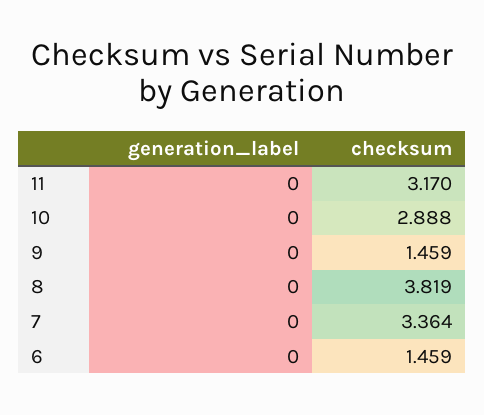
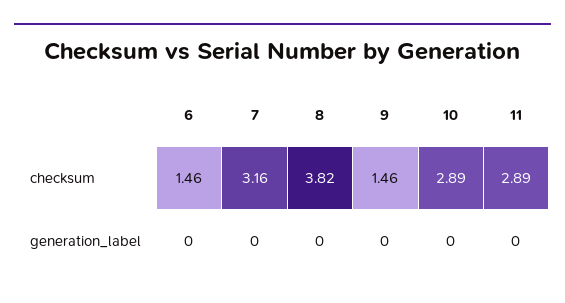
  {
    "generation_label": {
      "11": 0,
      "10": 0,
      "9": 0,
      "8": 0,
      "7": 0,
      "6": 0
    },
    "checksum": {
-     "11": 3.17,
+     "11": 2.89,
      "10": 2.888,
      "9": 1.459,
      "8": 3.819,
-     "7": 3.364,
+     "7": 3.16,
      "6": 1.459
    }
  }

